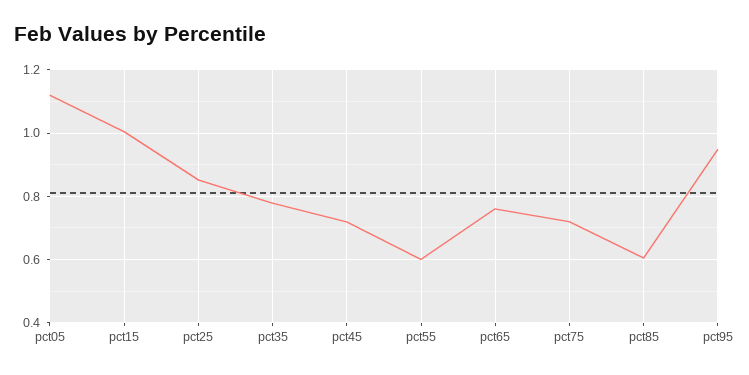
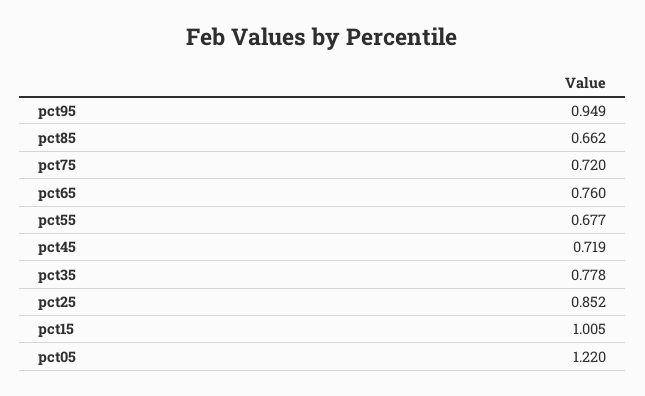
  {
-   "pct05": 1.12,
+   "pct05": 1.22,
    "pct15": 1.005,
    "pct25": 0.852,
    "pct35": 0.778,
    "pct45": 0.719,
-   "pct55": 0.6,
+   "pct55": 0.677,
    "pct65": 0.76,
    "pct75": 0.72,
-   "pct85": 0.6,
+   "pct85": 0.662,
    "pct95": 0.949
  }

